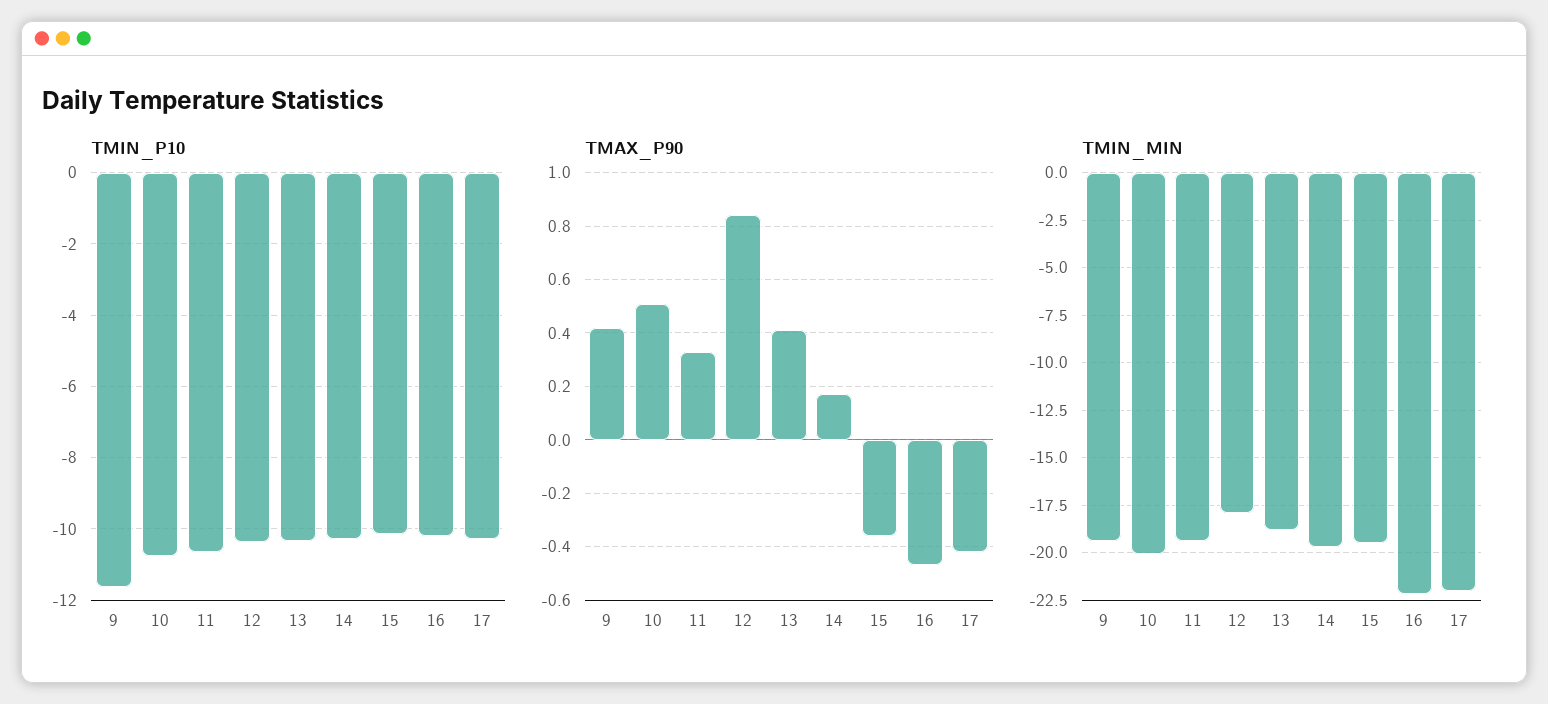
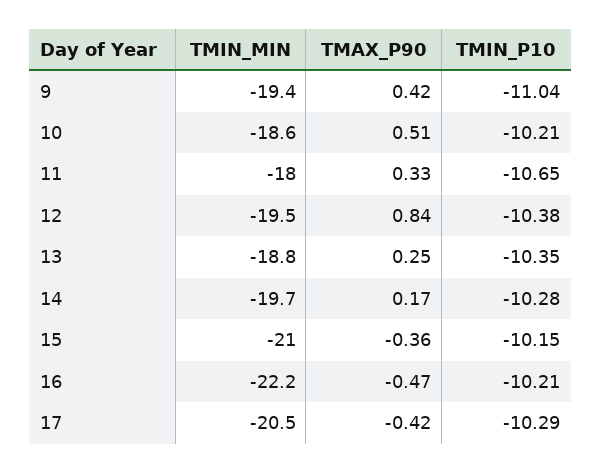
  {
    "TMIN_P10": {
-     "9": -11.6,
+     "9": -11.04,
-     "10": -10.8,
+     "10": -10.21,
      "11": -10.65,
      "12": -10.38,
      "13": -10.35,
      "14": -10.28,
      "15": -10.15,
      "16": -10.21,
      "17": -10.29
    },
    "TMAX_P90": {
      "9": 0.42,
      "10": 0.51,
      "11": 0.33,
      "12": 0.84,
-     "13": 0.4,
+     "13": 0.25,
      "14": 0.17,
      "15": -0.36,
      "16": -0.47,
      "17": -0.42
    },
    "TMIN_MIN": {
      "9": -19.4,
-     "10": -20,
+     "10": -18.6,
-     "11": -19.5,
+     "11": -18,
-     "12": -18,
+     "12": -19.5,
      "13": -18.8,
      "14": -19.7,
-     "15": -19.5,
+     "15": -21,
      "16": -22.2,
-     "17": -22
+     "17": -20.5
    }
  }

